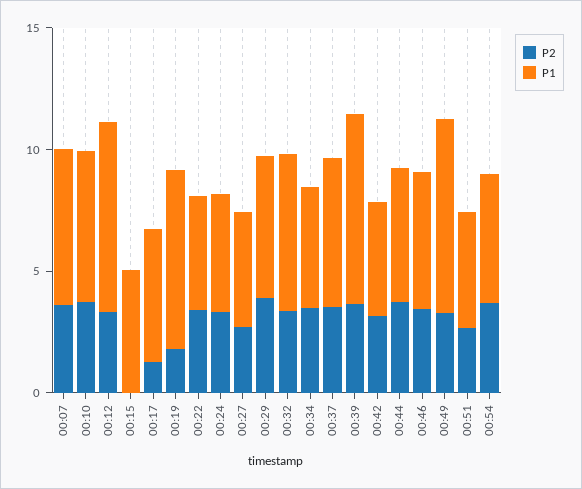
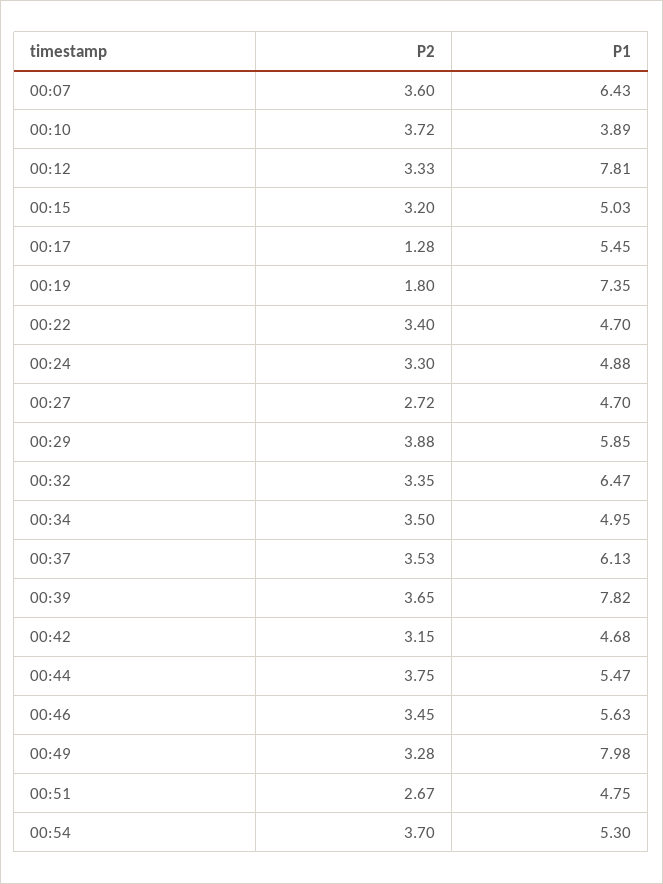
  {
    "P2": {
      "00:07": 3.6,
      "00:10": 3.72,
      "00:12": 3.33,
-     "00:15": 0,
+     "00:15": 3.2,
      "00:17": 1.28,
      "00:19": 1.8,
      "00:22": 3.4,
      "00:24": 3.3,
      "00:27": 2.72,
      "00:29": 3.88,
      "00:32": 3.35,
      "00:34": 3.5,
      "00:37": 3.53,
      "00:39": 3.65,
      "00:42": 3.15,
      "00:44": 3.75,
      "00:46": 3.45,
      "00:49": 3.28,
      "00:51": 2.67,
      "00:54": 3.7
    },
    "P1": {
      "00:07": 6.43,
-     "00:10": 6,
+     "00:10": 3.89,
      "00:12": 7.81,
      "00:15": 5.03,
      "00:17": 5.45,
      "00:19": 7.35,
      "00:22": 4.7,
      "00:24": 4.88,
      "00:27": 4.7,
      "00:29": 5.85,
      "00:32": 6.47,
      "00:34": 4.95,
      "00:37": 6.13,
      "00:39": 7.82,
      "00:42": 4.68,
      "00:44": 5.47,
      "00:46": 5.63,
      "00:49": 7.98,
      "00:51": 4.75,
      "00:54": 5.3
    }
  }

